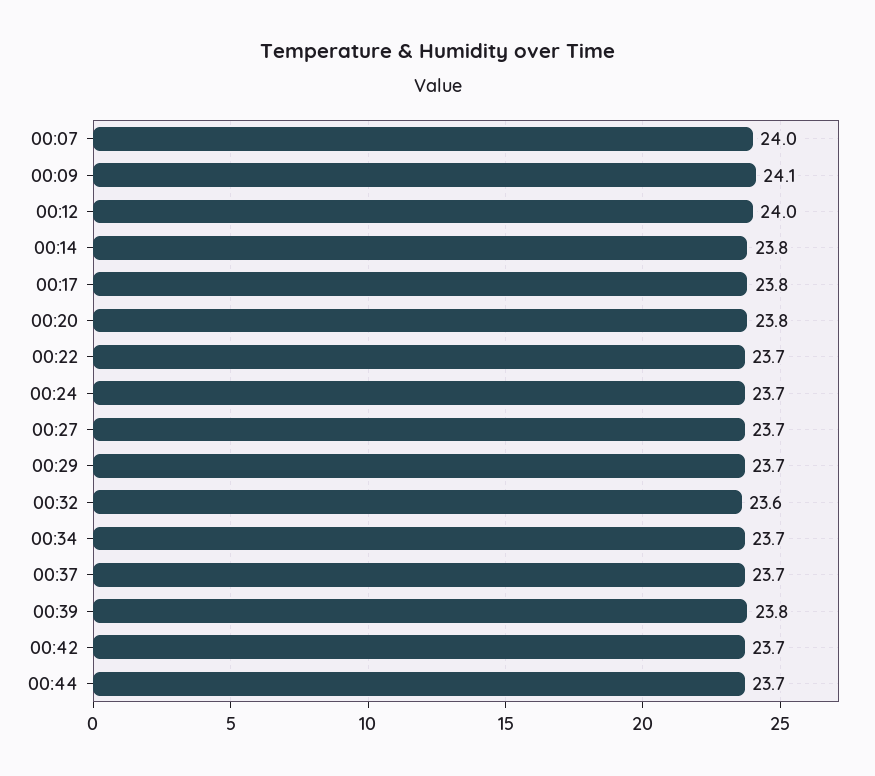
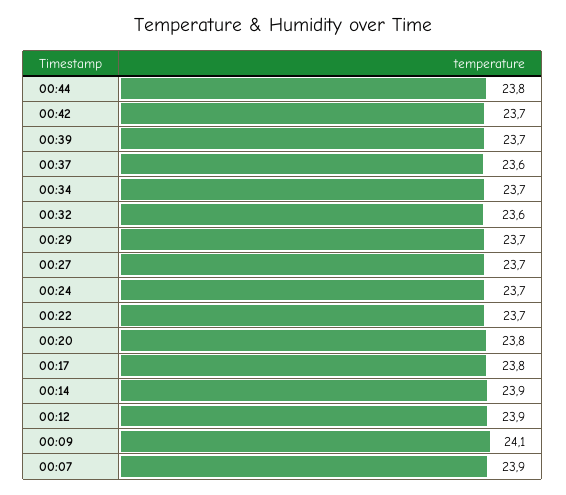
  {
-   "00:07": 24,
+   "00:07": 23.9,
    "00:09": 24.1,
-   "00:12": 24,
+   "00:12": 23.9,
-   "00:14": 23.8,
+   "00:14": 23.9,
    "00:17": 23.8,
    "00:20": 23.8,
    "00:22": 23.7,
    "00:24": 23.7,
    "00:27": 23.7,
    "00:29": 23.7,
    "00:32": 23.6,
    "00:34": 23.7,
-   "00:37": 23.7,
+   "00:37": 23.6,
-   "00:39": 23.8,
+   "00:39": 23.7,
    "00:42": 23.7,
-   "00:44": 23.7
+   "00:44": 23.8
  }

